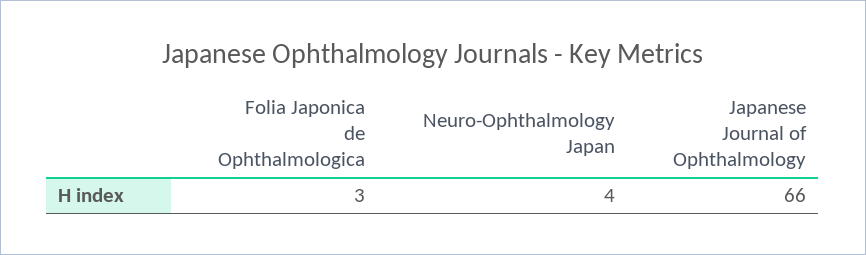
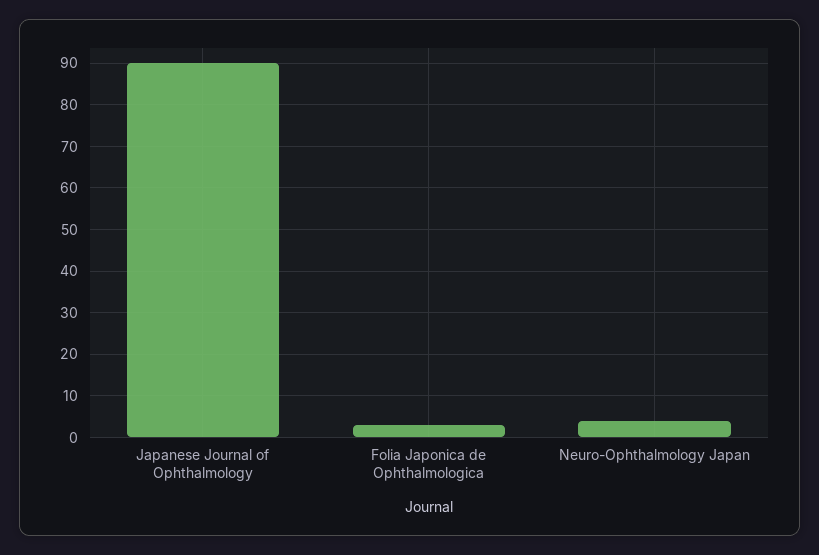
  {
    "Folia Japonica de Ophthalmologica": 3,
    "Neuro-Ophthalmology Japan": 4,
-   "Japanese Journal of Ophthalmology": 66
+   "Japanese Journal of Ophthalmology": 90
  }

